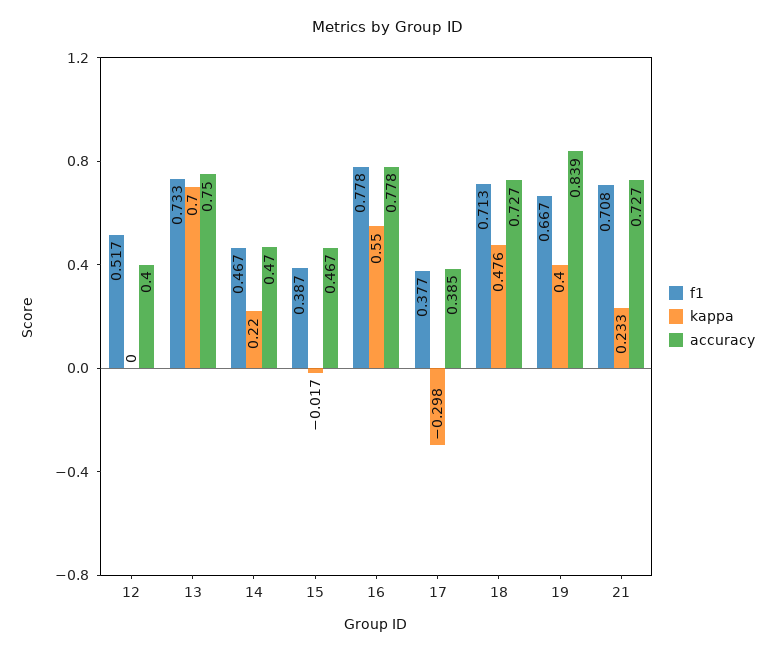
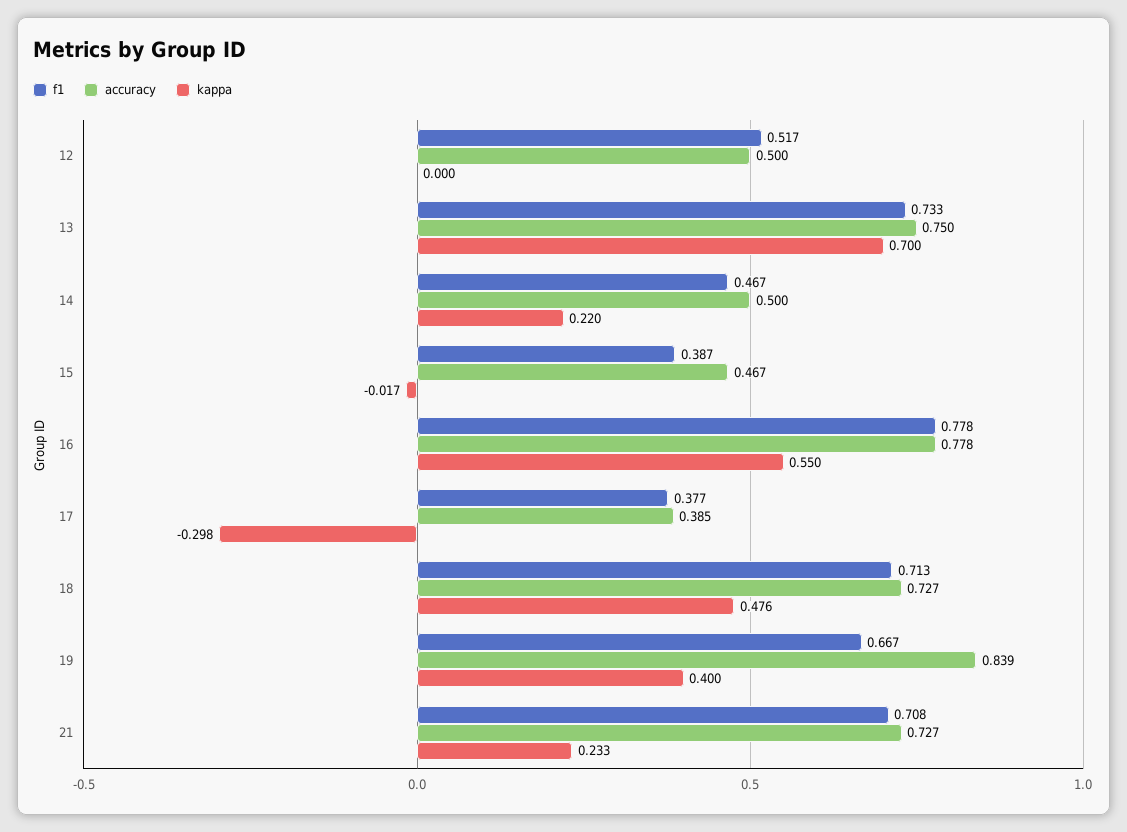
  {
    "f1": {
      "12": 0.517,
      "13": 0.733,
      "14": 0.467,
      "15": 0.387,
      "16": 0.778,
      "17": 0.377,
      "18": 0.713,
      "19": 0.667,
      "21": 0.708
    },
    "kappa": {
      "12": 0,
      "13": 0.7,
      "14": 0.22,
      "15": -0.017,
      "16": 0.55,
      "17": -0.298,
      "18": 0.476,
      "19": 0.4,
      "21": 0.233
    },
    "accuracy": {
-     "12": 0.4,
+     "12": 0.5,
      "13": 0.75,
-     "14": 0.47,
+     "14": 0.5,
      "15": 0.467,
      "16": 0.778,
      "17": 0.385,
      "18": 0.727,
      "19": 0.839,
      "21": 0.727
    }
  }

